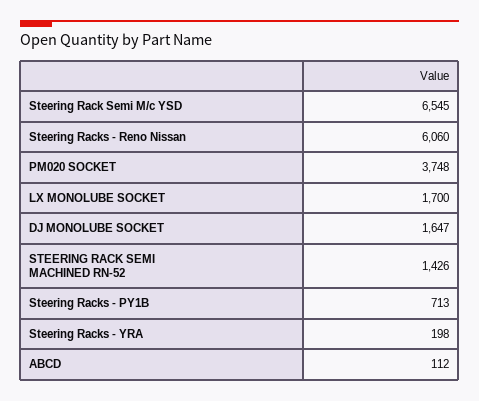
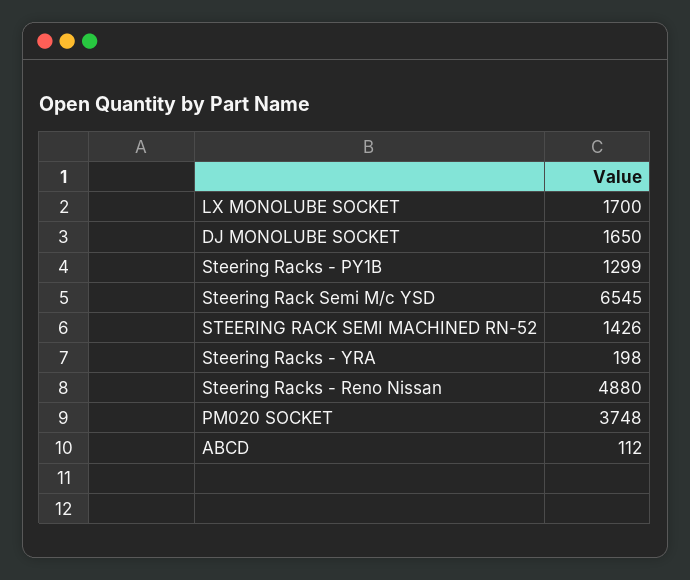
  {
    "Steering Rack Semi M/c YSD": 6545,
-   "Steering Racks - Reno Nissan": 6060,
+   "Steering Racks - Reno Nissan": 4880,
    "PM020 SOCKET": 3748,
    "LX MONOLUBE SOCKET": 1700,
-   "DJ MONOLUBE SOCKET": 1647,
+   "DJ MONOLUBE SOCKET": 1650,
    "STEERING RACK SEMI MACHINED RN-52": 1426,
-   "Steering Racks - PY1B": 713,
+   "Steering Racks - PY1B": 1299,
    "Steering Racks - YRA": 198,
    "ABCD": 112
  }

